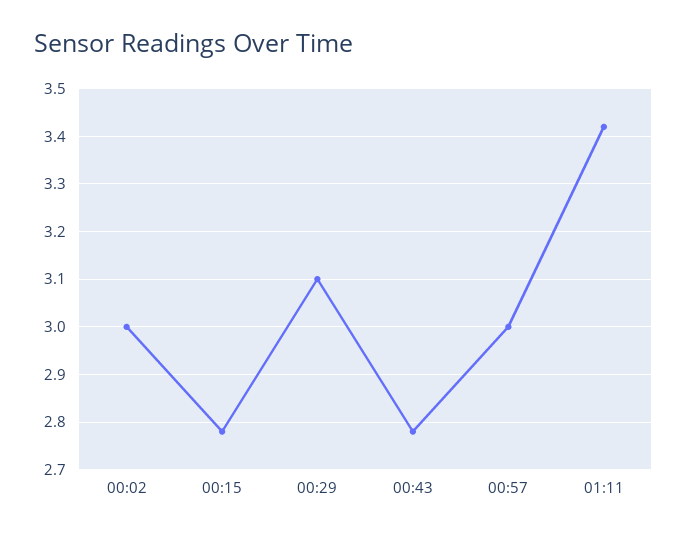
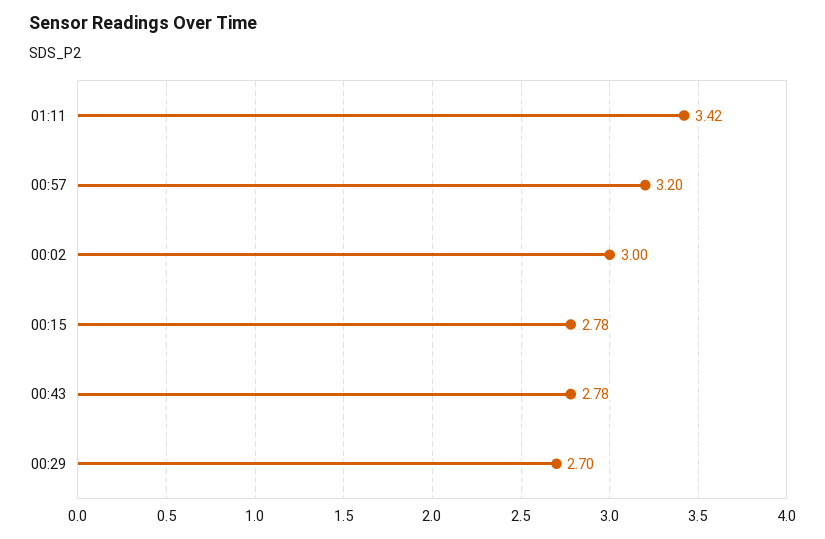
  {
    "00:02": 3,
    "00:15": 2.78,
-   "00:29": 3.1,
+   "00:29": 2.7,
    "00:43": 2.78,
-   "00:57": 3,
+   "00:57": 3.2,
    "01:11": 3.42
  }

